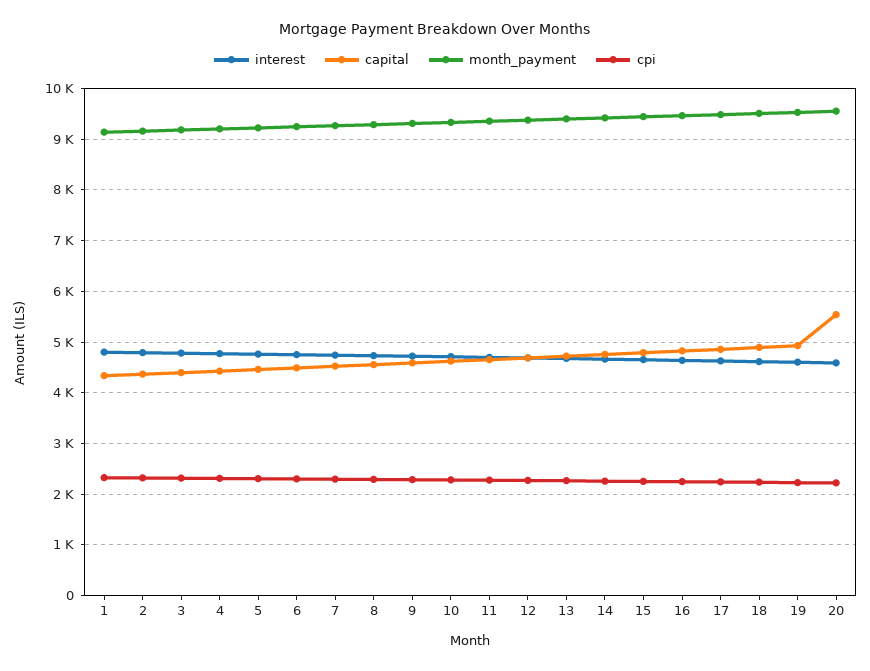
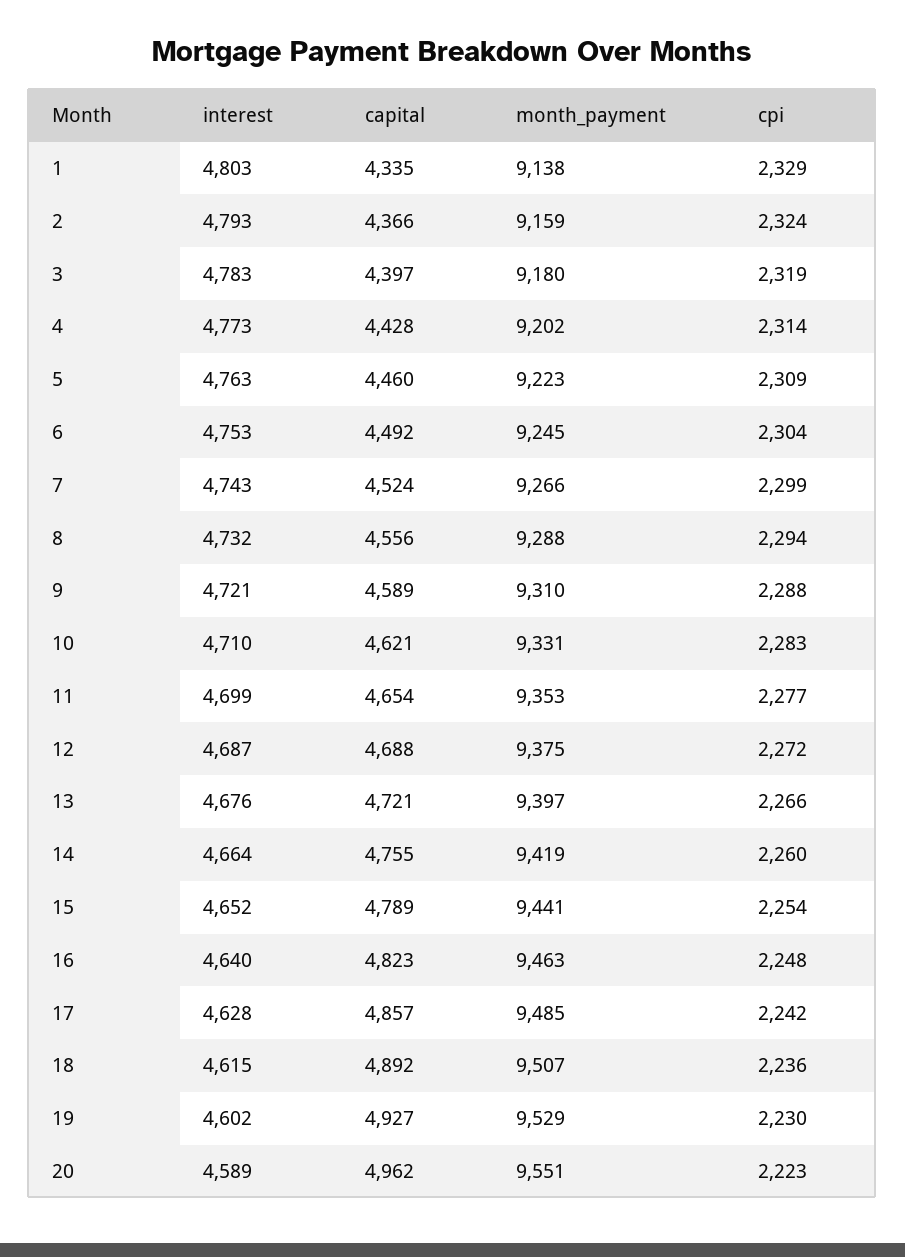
  {
    "interest": {
      "1": 4803,
      "2": 4793,
      "3": 4783,
      "4": 4773,
      "5": 4763,
      "6": 4753,
      "7": 4743,
      "8": 4732,
      "9": 4721,
      "10": 4710,
      "11": 4699,
      "12": 4687,
      "13": 4676,
      "14": 4664,
      "15": 4652,
      "16": 4640,
      "17": 4628,
      "18": 4615,
      "19": 4602,
      "20": 4589
    },
    "capital": {
      "1": 4335,
      "2": 4366,
      "3": 4397,
      "4": 4428,
      "5": 4460,
      "6": 4492,
      "7": 4524,
      "8": 4556,
      "9": 4589,
      "10": 4621,
      "11": 4654,
      "12": 4688,
      "13": 4721,
      "14": 4755,
      "15": 4789,
      "16": 4823,
      "17": 4857,
      "18": 4892,
      "19": 4927,
-     "20": 5600
+     "20": 4962
    },
    "month_payment": {
      "1": 9138,
      "2": 9159,
      "3": 9180,
      "4": 9202,
      "5": 9223,
      "6": 9245,
      "7": 9266,
      "8": 9288,
      "9": 9310,
      "10": 9331,
      "11": 9353,
      "12": 9375,
      "13": 9397,
      "14": 9419,
      "15": 9441,
      "16": 9463,
      "17": 9485,
      "18": 9507,
      "19": 9529,
      "20": 9551
    },
    "cpi": {
      "1": 2329,
      "2": 2324,
      "3": 2319,
      "4": 2314,
      "5": 2309,
      "6": 2304,
      "7": 2299,
      "8": 2294,
      "9": 2288,
      "10": 2283,
      "11": 2277,
      "12": 2272,
      "13": 2266,
      "14": 2260,
      "15": 2254,
      "16": 2248,
      "17": 2242,
      "18": 2236,
      "19": 2230,
      "20": 2223
    }
  }

